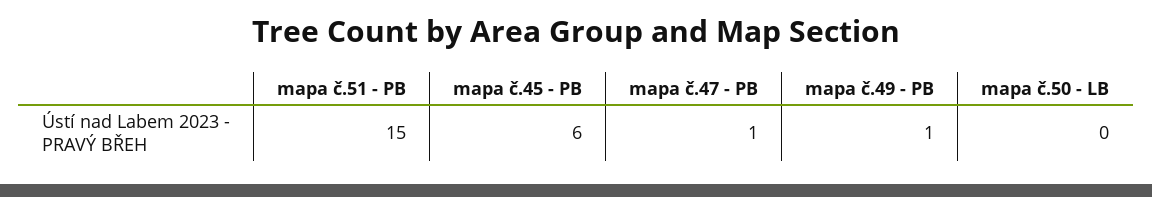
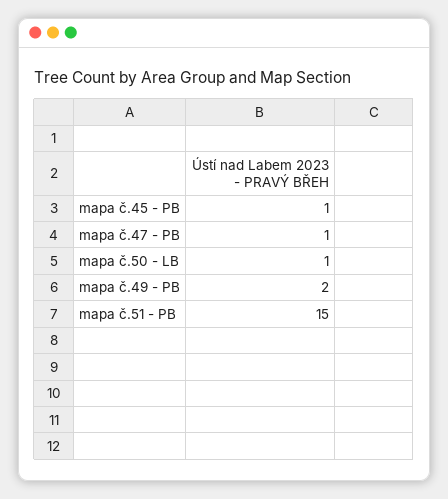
  {
    "mapa č.51 - PB": 15,
-   "mapa č.45 - PB": 6,
+   "mapa č.45 - PB": 1,
    "mapa č.47 - PB": 1,
-   "mapa č.49 - PB": 1,
+   "mapa č.49 - PB": 2,
-   "mapa č.50 - LB": 0
+   "mapa č.50 - LB": 1
  }

